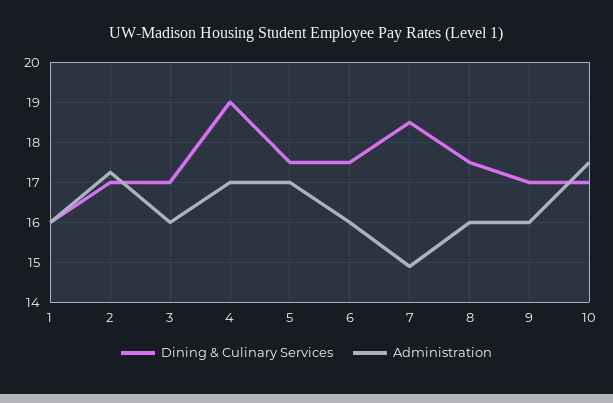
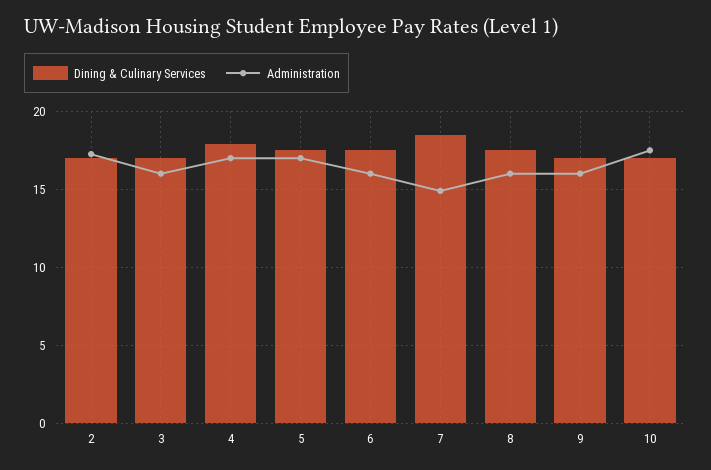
  {
    "Dining & Culinary Services": {
-     "1": 16,
      "2": 17,
      "3": 17,
-     "4": 19,
+     "4": 18,
      "5": 17.6,
      "6": 17.6,
      "7": 18.6,
      "8": 17.6,
      "9": 17,
      "10": 17
    },
    "Administration": {
-     "1": 16,
      "2": 17.2,
      "3": 16,
      "4": 17,
      "5": 17,
      "6": 16,
      "7": 15,
      "8": 16,
      "9": 16,
      "10": 17.6
    }
  }

